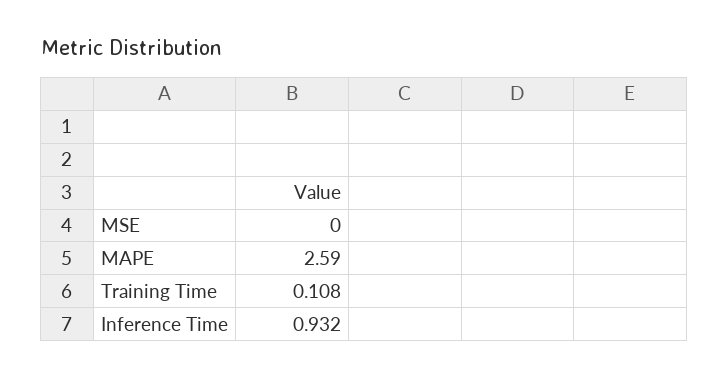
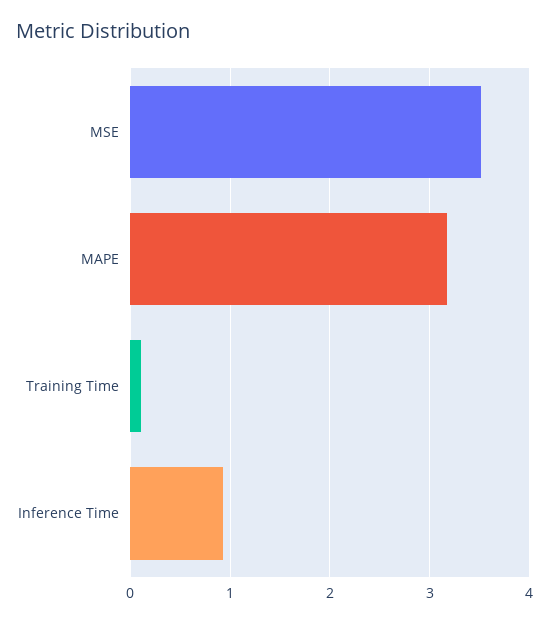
  {
-   "MSE": 0,
+   "MSE": 3.5,
-   "MAPE": 2.59,
+   "MAPE": 3.2,
    "Training Time": 0.108,
    "Inference Time": 0.932
  }

